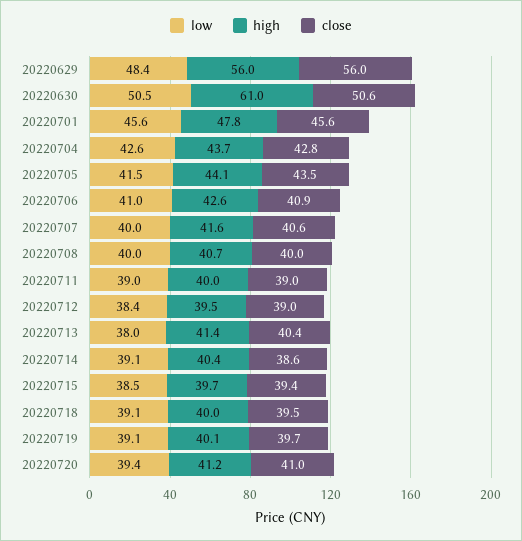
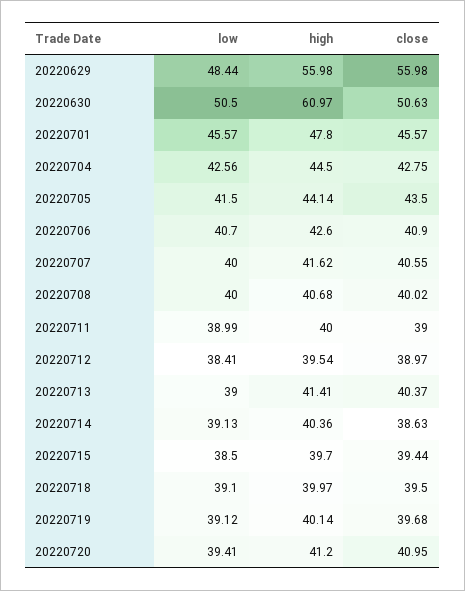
  {
    "low": {
      "20220629": 48.44,
      "20220630": 50.5,
      "20220701": 45.57,
      "20220704": 42.56,
      "20220705": 41.5,
-     "20220706": 41,
+     "20220706": 40.7,
      "20220707": 40,
      "20220708": 40,
      "20220711": 38.99,
      "20220712": 38.41,
-     "20220713": 38,
+     "20220713": 39,
      "20220714": 39.13,
      "20220715": 38.5,
      "20220718": 39.1,
      "20220719": 39.12,
      "20220720": 39.41
    },
    "high": {
      "20220629": 55.98,
      "20220630": 60.97,
      "20220701": 47.8,
-     "20220704": 43.7,
+     "20220704": 44.5,
      "20220705": 44.14,
      "20220706": 42.6,
      "20220707": 41.62,
      "20220708": 40.68,
      "20220711": 40,
      "20220712": 39.54,
      "20220713": 41.41,
      "20220714": 40.36,
      "20220715": 39.7,
      "20220718": 39.97,
      "20220719": 40.14,
      "20220720": 41.2
    },
    "close": {
      "20220629": 55.98,
      "20220630": 50.63,
      "20220701": 45.57,
      "20220704": 42.75,
      "20220705": 43.5,
      "20220706": 40.9,
      "20220707": 40.55,
      "20220708": 40.02,
      "20220711": 39,
      "20220712": 38.97,
      "20220713": 40.37,
      "20220714": 38.63,
      "20220715": 39.44,
      "20220718": 39.5,
      "20220719": 39.68,
      "20220720": 40.95
    }
  }

